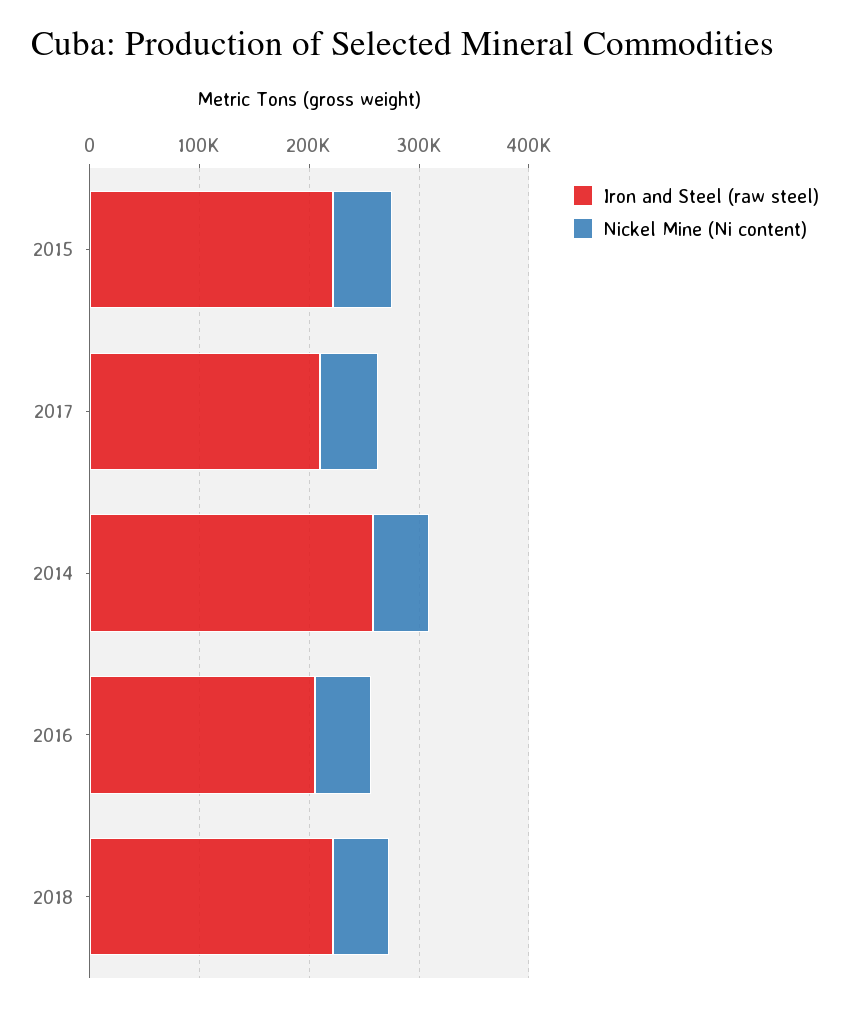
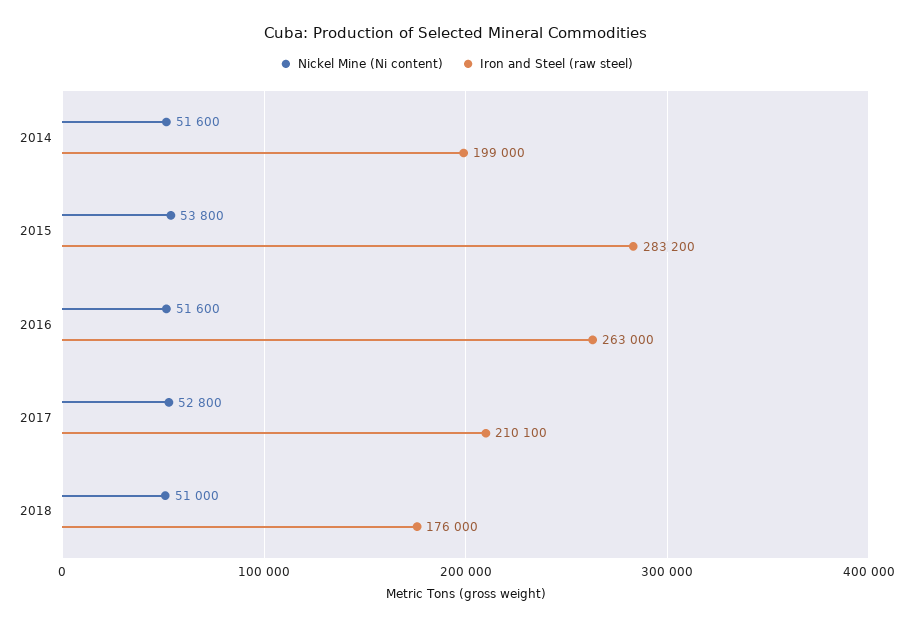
  {
    "Iron and Steel (raw steel)": {
-     "2015": 220000,
+     "2015": 283200,
      "2017": 210100,
-     "2014": 260000,
+     "2014": 199000,
-     "2016": 200000,
+     "2016": 263000,
-     "2018": 220000
+     "2018": 176000
    },
    "Nickel Mine (Ni content)": {
      "2015": 53800,
      "2017": 52800,
      "2014": 51600,
      "2016": 51600,
      "2018": 51000
    }
  }

